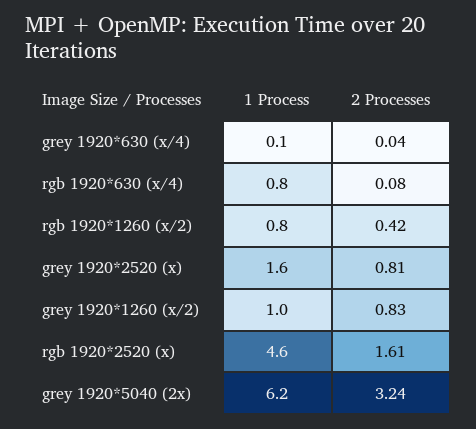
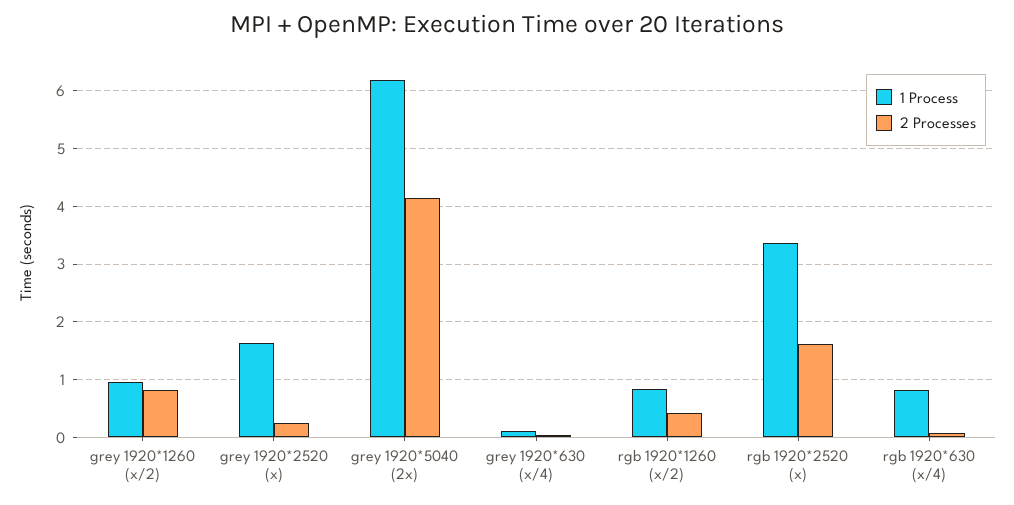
  {
    "1 Process": {
      "grey 1920*630 (x/4)": 0.1,
      "rgb 1920*630 (x/4)": 0.8,
      "rgb 1920*1260 (x/2)": 0.8,
      "grey 1920*2520 (x)": 1.6,
      "grey 1920*1260 (x/2)": 1,
-     "rgb 1920*2520 (x)": 4.6,
+     "rgb 1920*2520 (x)": 3.4,
      "grey 1920*5040 (2x)": 6.2
    },
    "2 Processes": {
      "grey 1920*630 (x/4)": 0.04,
      "rgb 1920*630 (x/4)": 0.08,
      "rgb 1920*1260 (x/2)": 0.42,
-     "grey 1920*2520 (x)": 0.81,
+     "grey 1920*2520 (x)": 0.2,
      "grey 1920*1260 (x/2)": 0.83,
      "rgb 1920*2520 (x)": 1.61,
-     "grey 1920*5040 (2x)": 3.24
+     "grey 1920*5040 (2x)": 4.2
    }
  }

